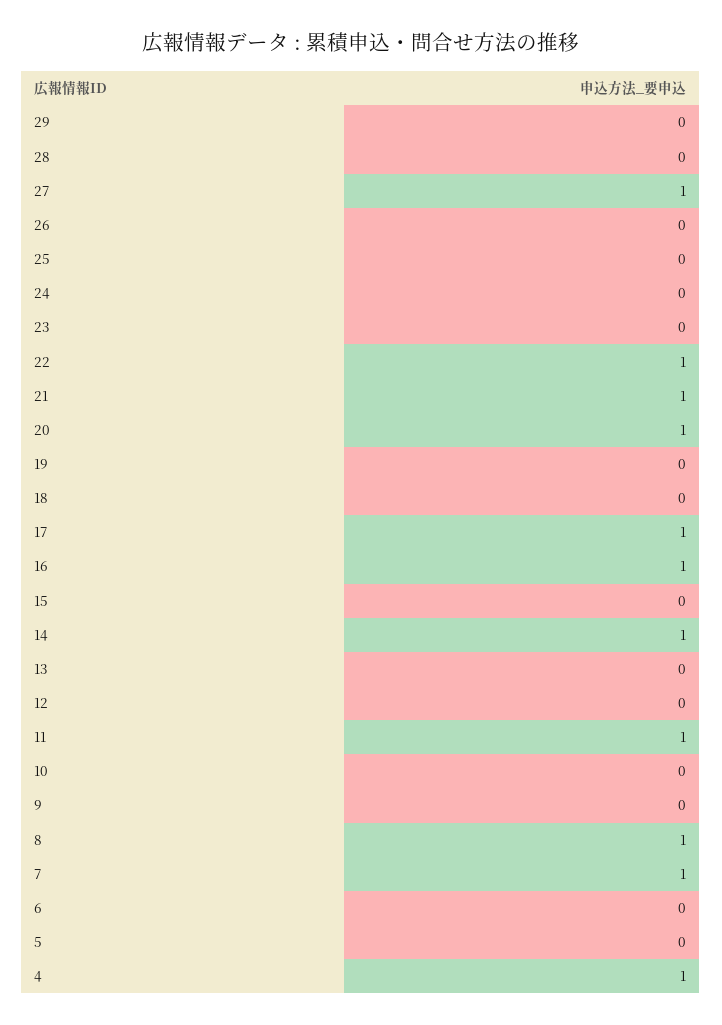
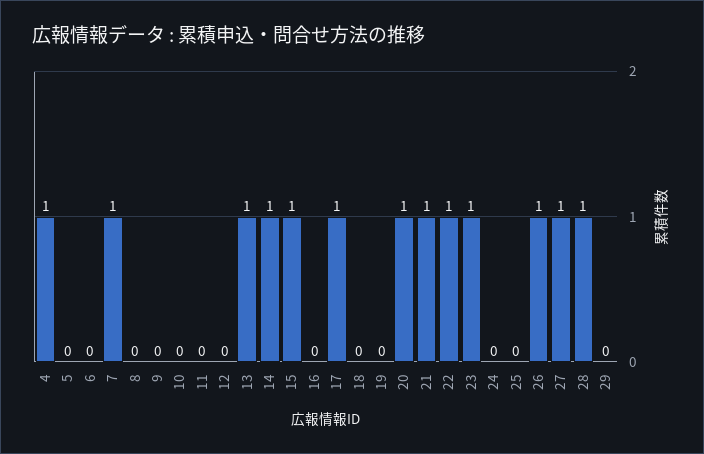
  {
    "29": 0,
-   "28": 0,
+   "28": 1,
    "27": 1,
-   "26": 0,
+   "26": 1,
    "25": 0,
    "24": 0,
-   "23": 0,
+   "23": 1,
    "22": 1,
    "21": 1,
    "20": 1,
    "19": 0,
    "18": 0,
    "17": 1,
-   "16": 1,
+   "16": 0,
-   "15": 0,
+   "15": 1,
    "14": 1,
-   "13": 0,
+   "13": 1,
    "12": 0,
-   "11": 1,
+   "11": 0,
    "10": 0,
    "9": 0,
-   "8": 1,
+   "8": 0,
    "7": 1,
    "6": 0,
    "5": 0,
    "4": 1
  }

